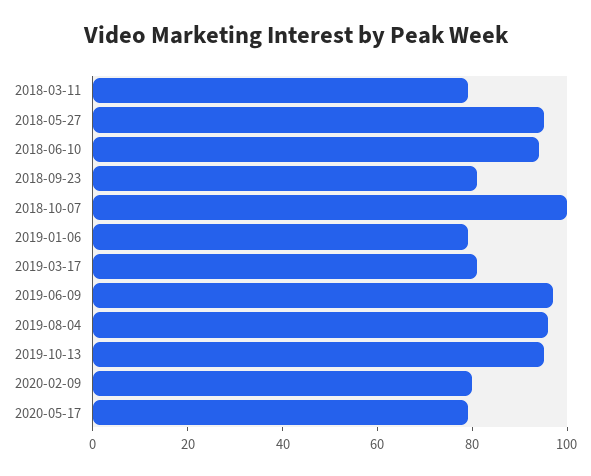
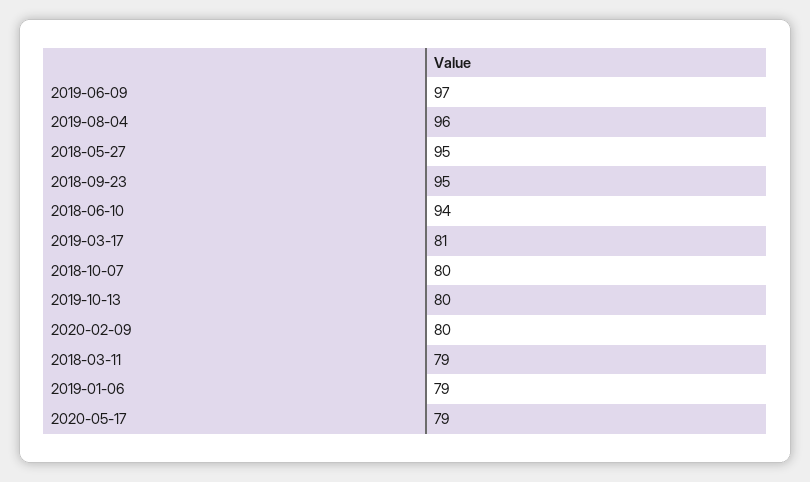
  {
    "2018-03-11": 79,
    "2018-05-27": 95,
    "2018-06-10": 94,
-   "2018-09-23": 80,
+   "2018-09-23": 95,
-   "2018-10-07": 100,
+   "2018-10-07": 80,
    "2019-01-06": 79,
    "2019-03-17": 81,
    "2019-06-09": 97,
    "2019-08-04": 96,
-   "2019-10-13": 95,
+   "2019-10-13": 80,
    "2020-02-09": 80,
    "2020-05-17": 79
  }

